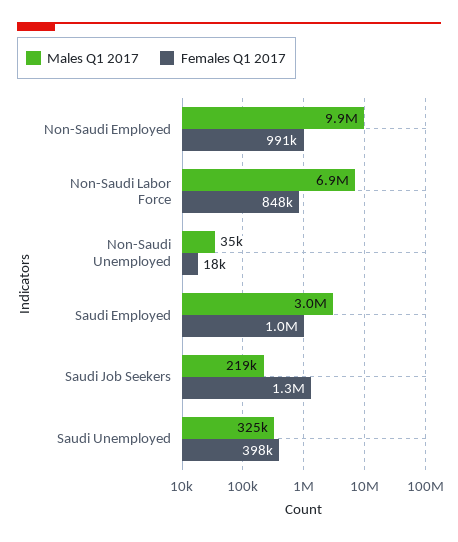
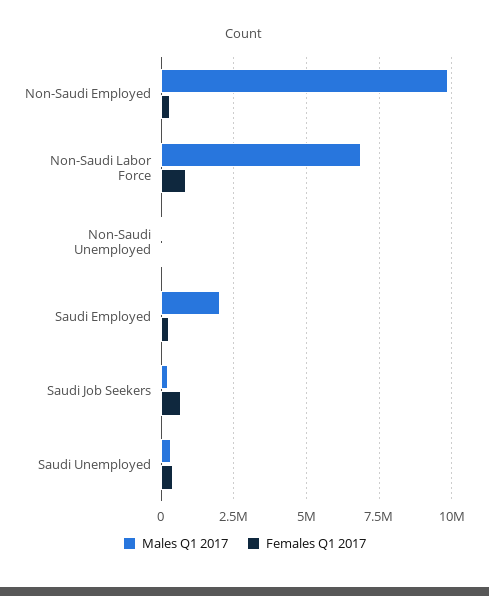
  {
    "Males Q1 2017": {
      "Non-Saudi Employed": 9900000,
      "Non-Saudi Labor Force": 6900000,
      "Non-Saudi Unemployed": 35000,
-     "Saudi Employed": 3000000,
+     "Saudi Employed": 2000000,
      "Saudi Job Seekers": 219000,
      "Saudi Unemployed": 325000
    },
    "Females Q1 2017": {
-     "Non-Saudi Employed": 991000,
+     "Non-Saudi Employed": 250000,
      "Non-Saudi Labor Force": 848000,
      "Non-Saudi Unemployed": 18000,
-     "Saudi Employed": 1000000,
+     "Saudi Employed": 250000,
-     "Saudi Job Seekers": 1300000,
+     "Saudi Job Seekers": 750000,
      "Saudi Unemployed": 398000
    }
  }

